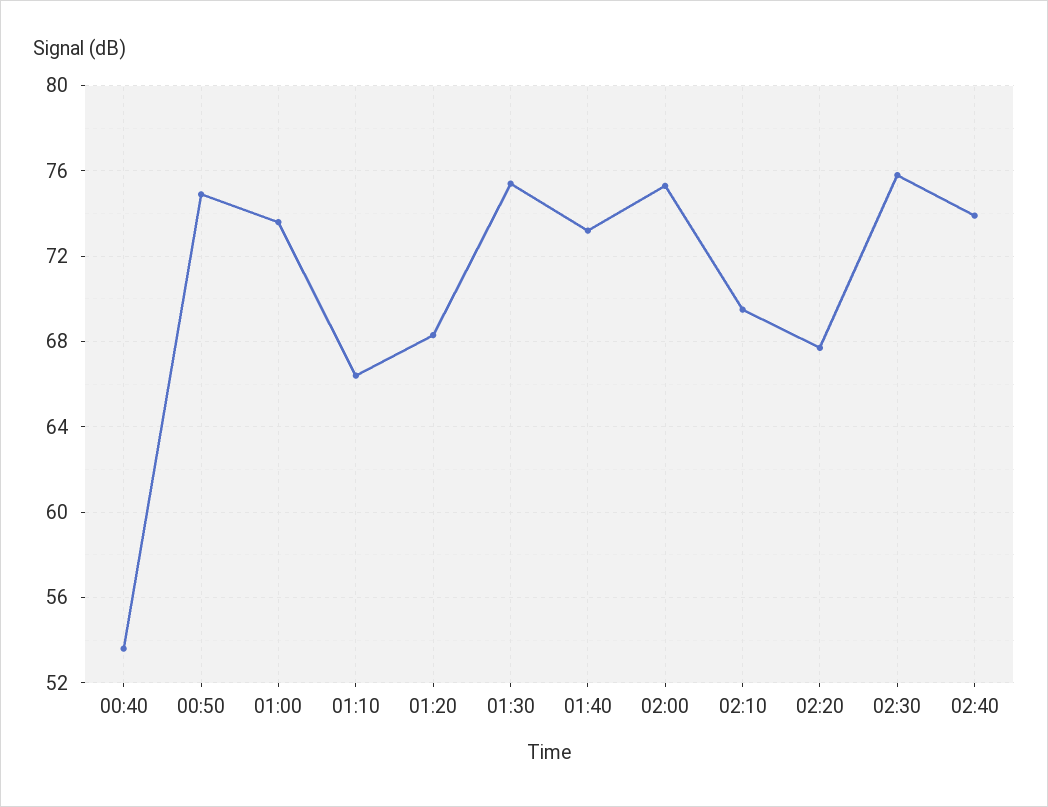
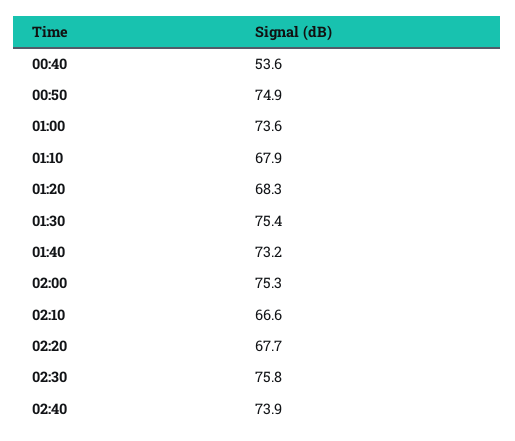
  {
    "00:40": 53.6,
    "00:50": 74.9,
    "01:00": 73.6,
-   "01:10": 66.5,
+   "01:10": 67.9,
    "01:20": 68.3,
    "01:30": 75.4,
    "01:40": 73.2,
    "02:00": 75.3,
-   "02:10": 69.5,
+   "02:10": 66.6,
    "02:20": 67.7,
    "02:30": 75.8,
    "02:40": 73.9
  }

